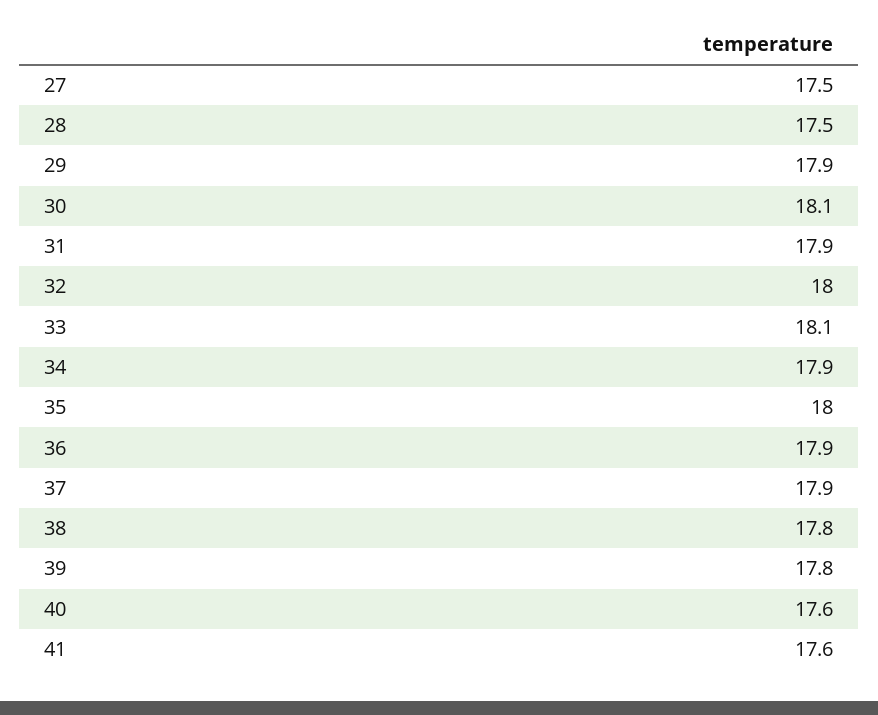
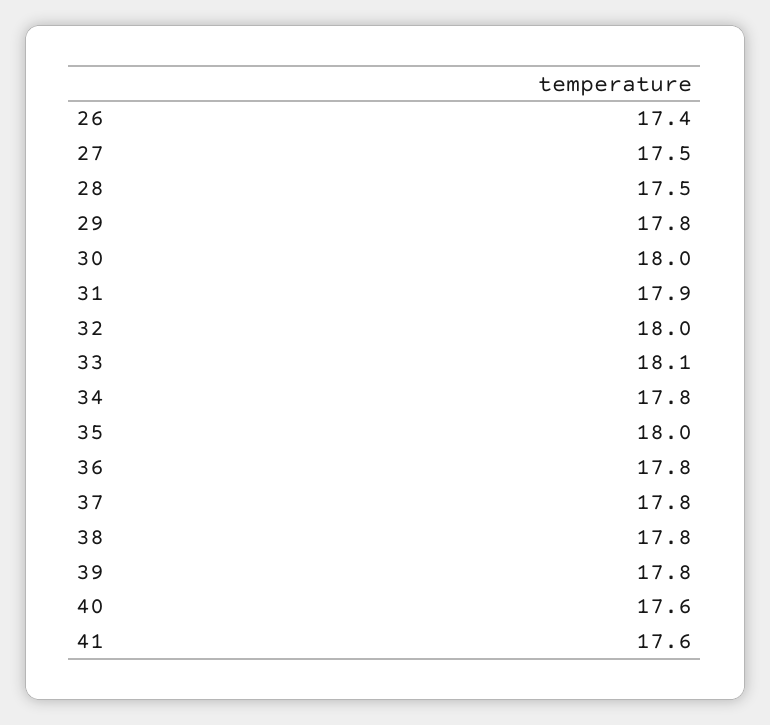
  {
    "27": 17.5,
    "28": 17.5,
-   "29": 17.9,
+   "29": 17.8,
-   "30": 18.1,
+   "30": 18,
    "31": 17.9,
    "32": 18,
    "33": 18.1,
-   "34": 17.9,
+   "34": 17.8,
    "35": 18,
-   "36": 17.9,
+   "36": 17.8,
-   "37": 17.9,
+   "37": 17.8,
    "38": 17.8,
    "39": 17.8,
    "40": 17.6,
-   "41": 17.6
+   "41": 17.6,
+   "26": 17.4
  }

